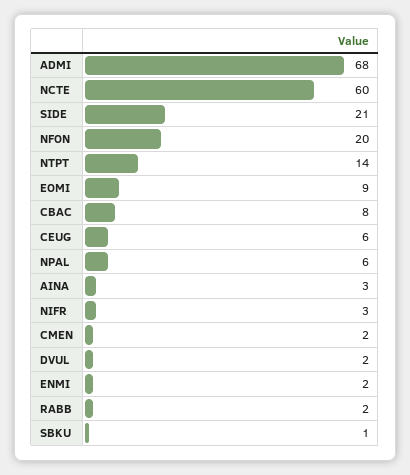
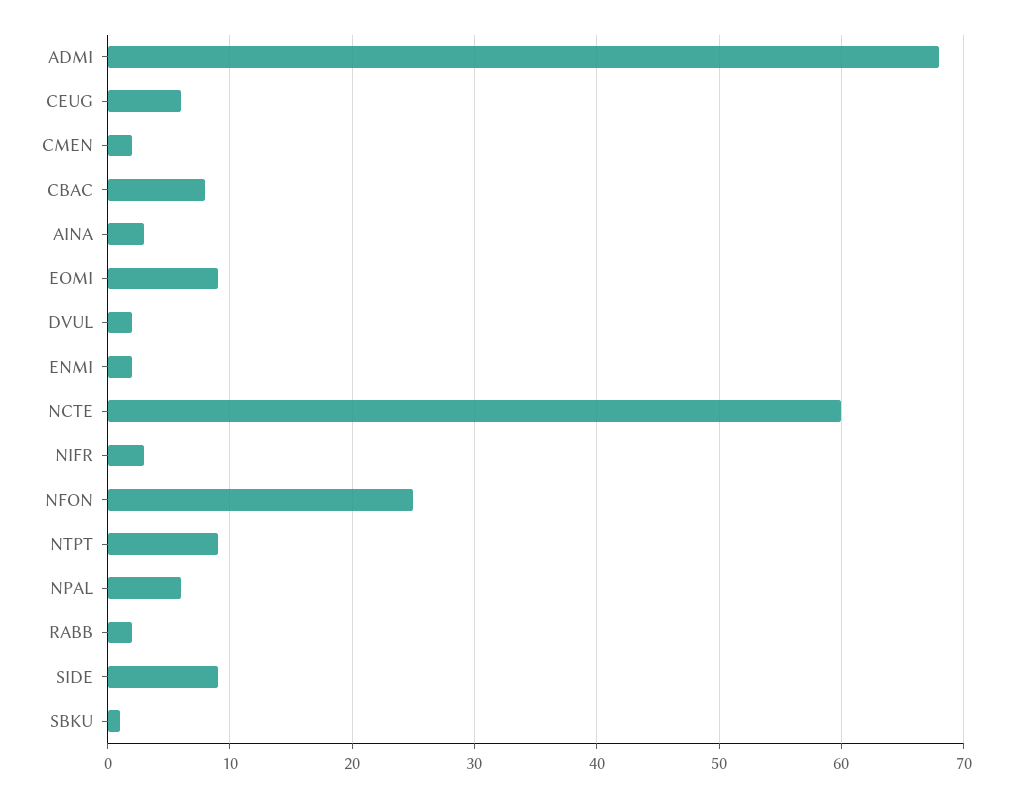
  {
    "ADMI": 68,
    "NCTE": 60,
-   "SIDE": 21,
+   "SIDE": 9,
-   "NFON": 20,
+   "NFON": 25,
-   "NTPT": 14,
+   "NTPT": 9,
    "EOMI": 9,
    "CBAC": 8,
    "CEUG": 6,
    "NPAL": 6,
    "AINA": 3,
    "NIFR": 3,
    "CMEN": 2,
    "DVUL": 2,
    "ENMI": 2,
    "RABB": 2,
    "SBKU": 1
  }

